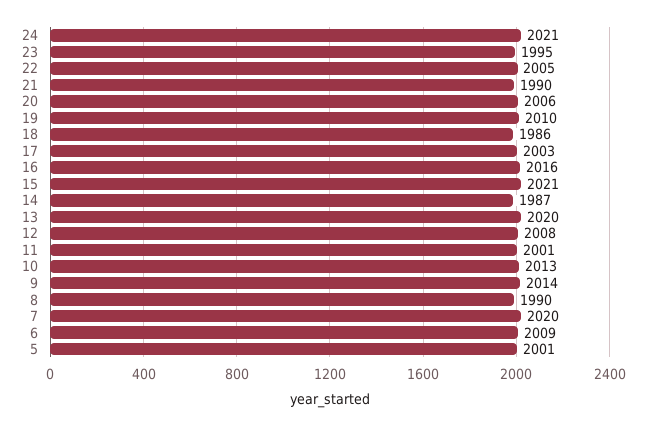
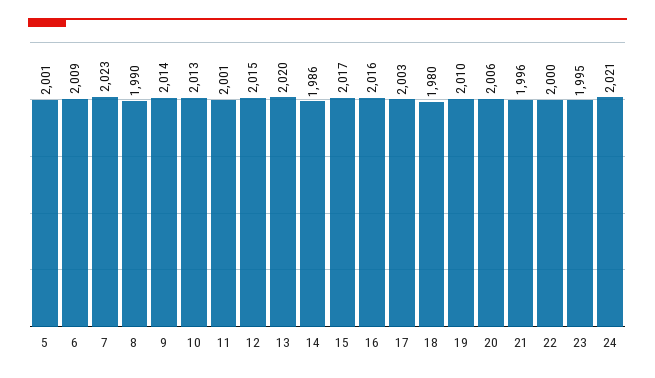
  {
    "24": 2021,
    "23": 1995,
-   "22": 2005,
+   "22": 2000,
-   "21": 1990,
+   "21": 1996,
    "20": 2006,
    "19": 2010,
-   "18": 1986,
+   "18": 1980,
    "17": 2003,
    "16": 2016,
-   "15": 2021,
+   "15": 2017,
-   "14": 1987,
+   "14": 1986,
    "13": 2020,
-   "12": 2008,
+   "12": 2015,
    "11": 2001,
    "10": 2013,
    "9": 2014,
    "8": 1990,
-   "7": 2020,
+   "7": 2023,
    "6": 2009,
    "5": 2001
  }

